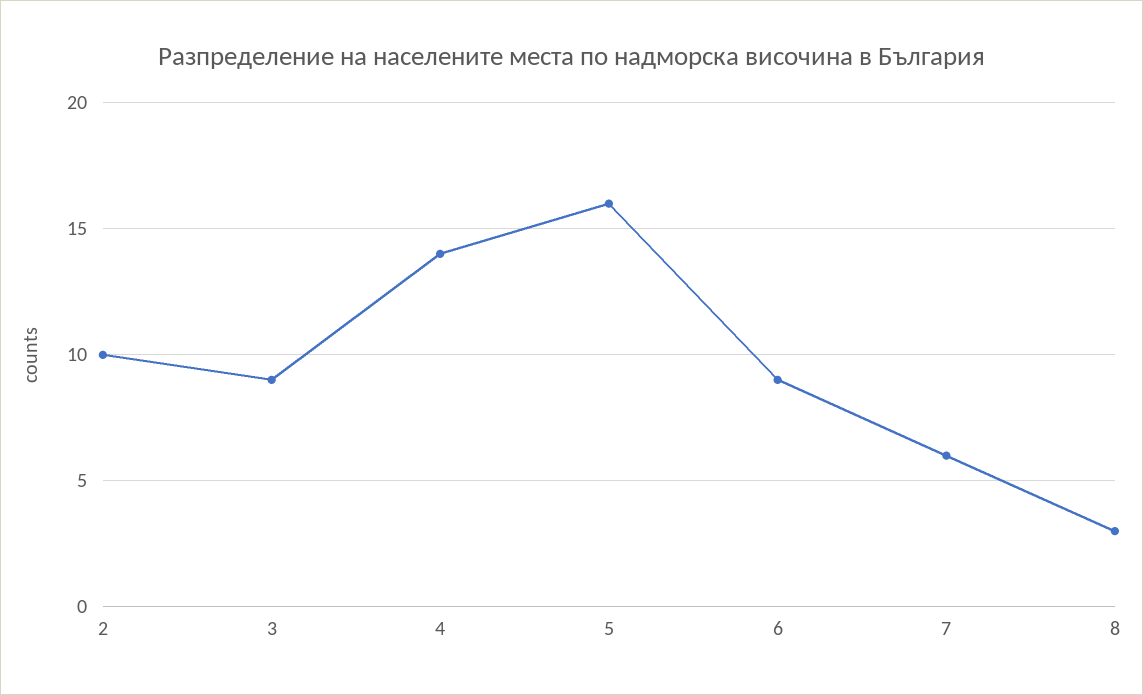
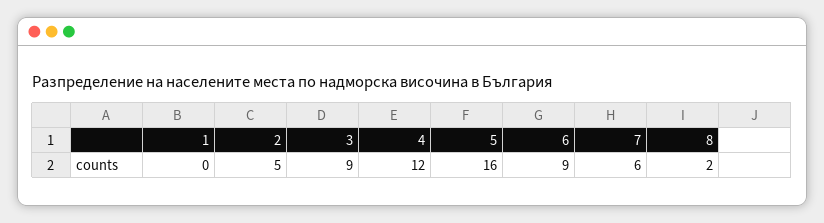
  {
-   "2": 10,
+   "2": 5,
    "3": 9,
-   "4": 14,
+   "4": 12,
    "5": 16,
    "6": 9,
    "7": 6,
-   "8": 3
+   "8": 2,
+   "1": 0
  }

